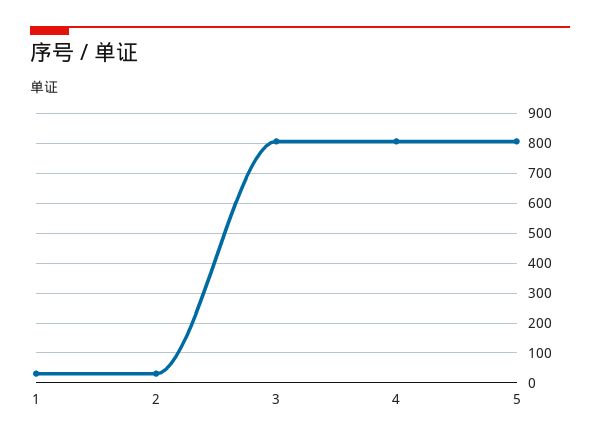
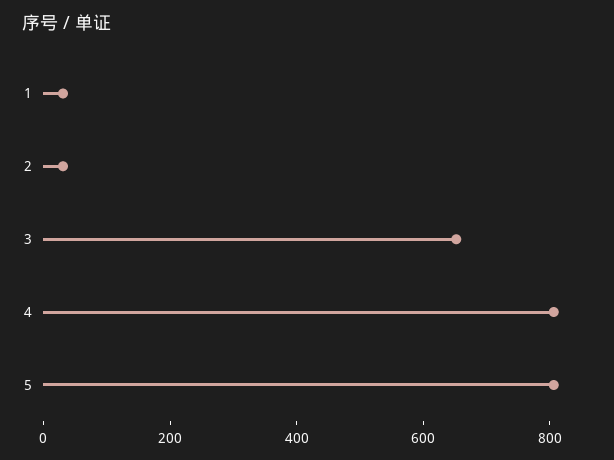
  {
    "1": 25,
    "2": 25,
-   "3": 800,
+   "3": 650,
    "4": 800,
    "5": 800
  }

